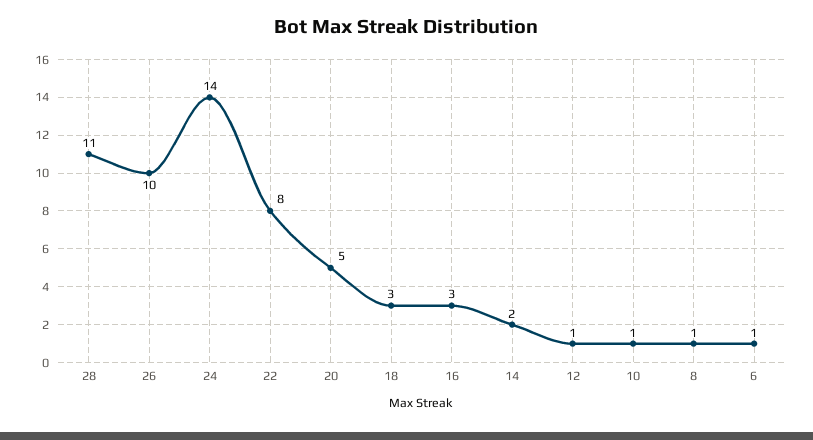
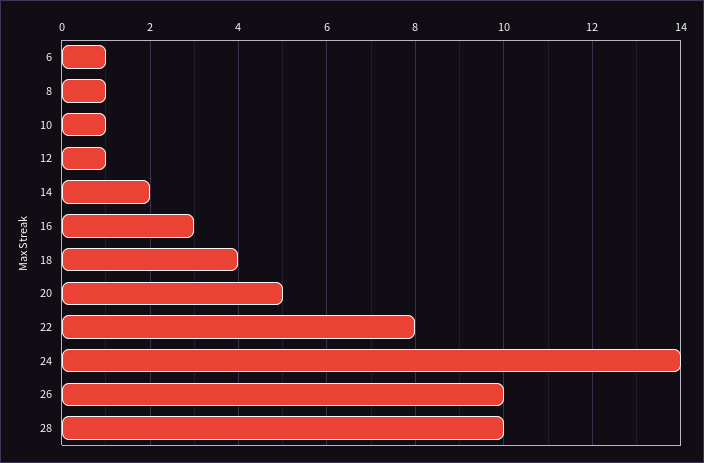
  {
-   "28": 11,
+   "28": 10,
    "26": 10,
    "24": 14,
    "22": 8,
    "20": 5,
-   "18": 3,
+   "18": 4,
    "16": 3,
    "14": 2,
    "12": 1,
    "10": 1,
    "8": 1,
    "6": 1
  }

